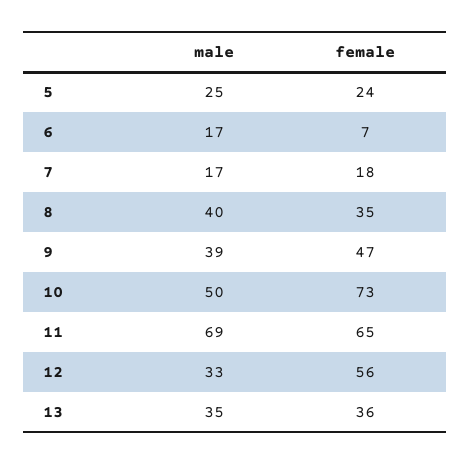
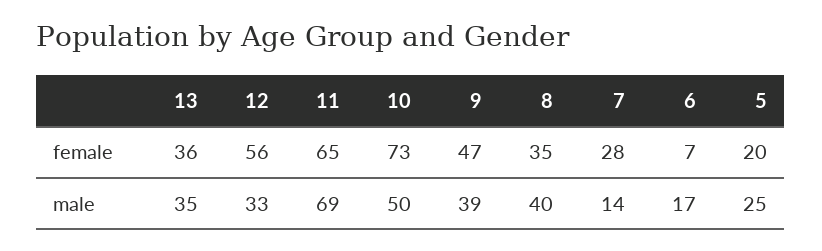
  {
    "male": {
      "5": 25,
      "6": 17,
-     "7": 17,
+     "7": 14,
      "8": 40,
      "9": 39,
      "10": 50,
      "11": 69,
      "12": 33,
      "13": 35
    },
    "female": {
-     "5": 24,
+     "5": 20,
      "6": 7,
-     "7": 18,
+     "7": 28,
      "8": 35,
      "9": 47,
      "10": 73,
      "11": 65,
      "12": 56,
      "13": 36
    }
  }

